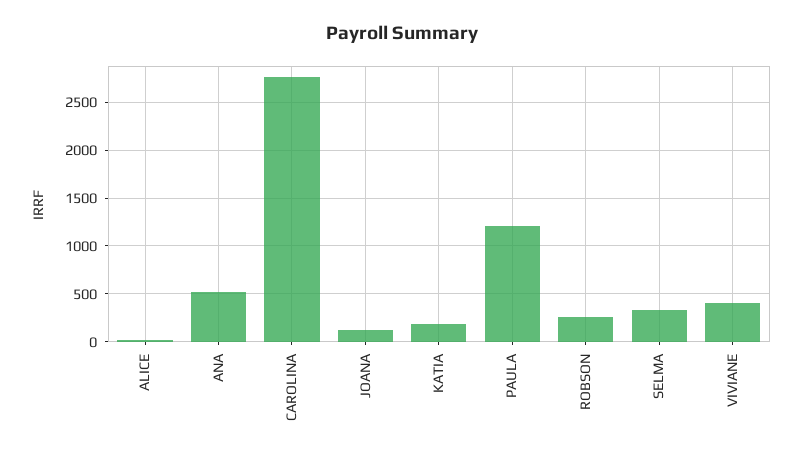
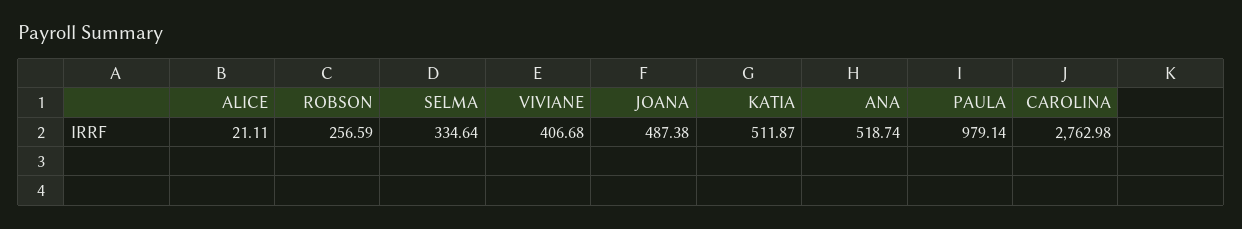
  {
    "ALICE": 21.11,
    "ANA": 518.74,
    "CAROLINA": 2762.98,
-   "JOANA": 100,
+   "JOANA": 487.38,
-   "KATIA": 200,
+   "KATIA": 511.87,
-   "PAULA": 1200,
+   "PAULA": 979.14,
    "ROBSON": 256.59,
    "SELMA": 334.64,
    "VIVIANE": 406.68
  }

